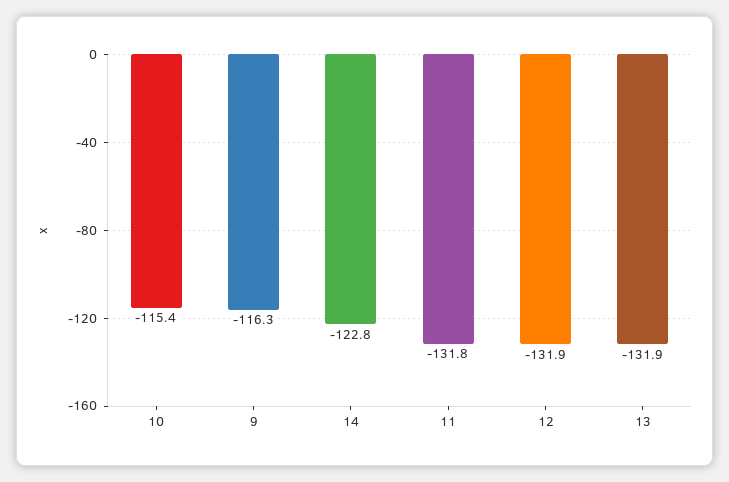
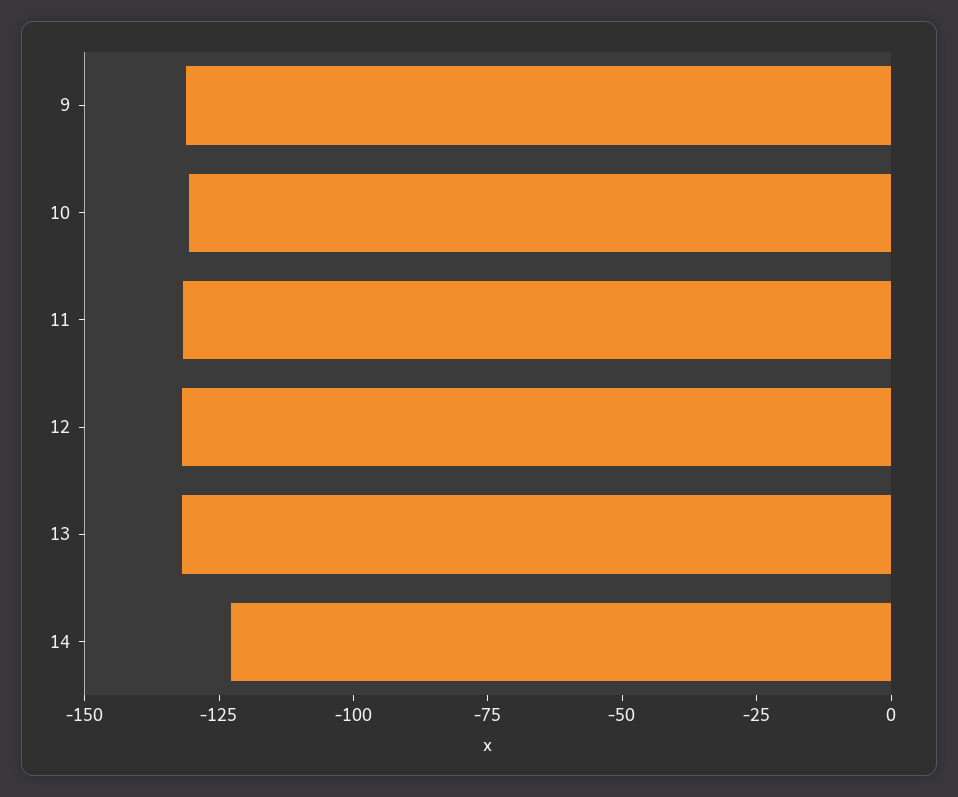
  {
-   "10": -115.4,
+   "10": -130,
-   "9": -116.3,
+   "9": -130,
    "14": -122.8,
    "11": -131.8,
    "12": -131.9,
    "13": -131.9
  }

